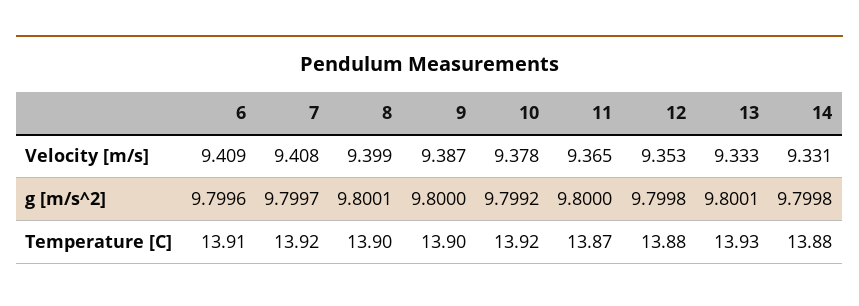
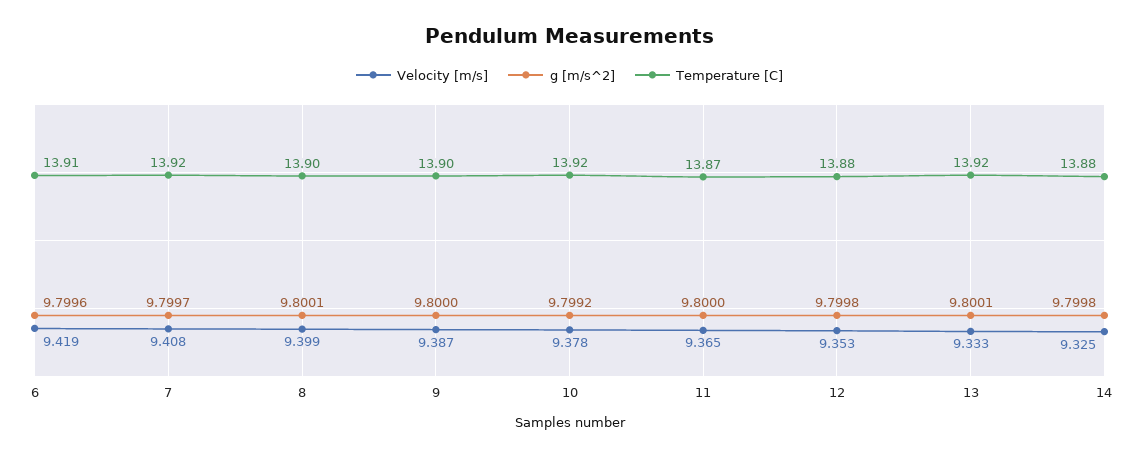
  {
    "Velocity [m/s]": {
-     "6": 9.409,
+     "6": 9.419,
      "7": 9.408,
      "8": 9.399,
      "9": 9.387,
      "10": 9.378,
      "11": 9.365,
      "12": 9.353,
      "13": 9.333,
-     "14": 9.331
+     "14": 9.325
    },
    "g [m/s^2]": {
      "6": 9.7996,
      "7": 9.7997,
      "8": 9.8001,
      "9": 9.8,
      "10": 9.7992,
      "11": 9.8,
      "12": 9.7998,
      "13": 9.8001,
      "14": 9.7998
    },
    "Temperature [C]": {
      "6": 13.91,
      "7": 13.92,
      "8": 13.9,
      "9": 13.9,
      "10": 13.92,
      "11": 13.87,
      "12": 13.88,
-     "13": 13.93,
+     "13": 13.92,
      "14": 13.88
    }
  }

